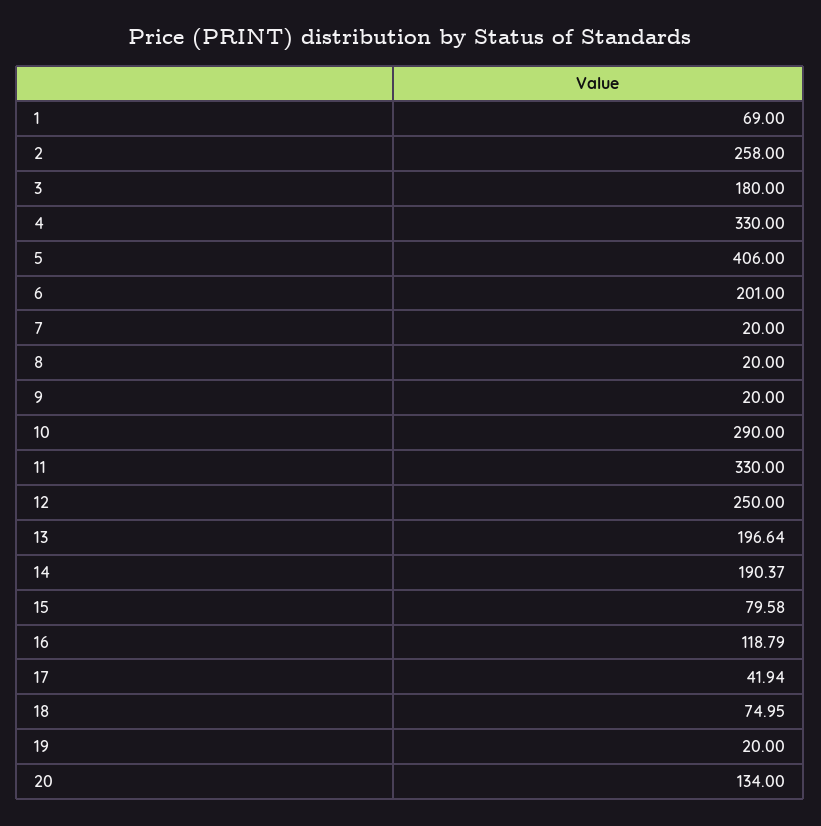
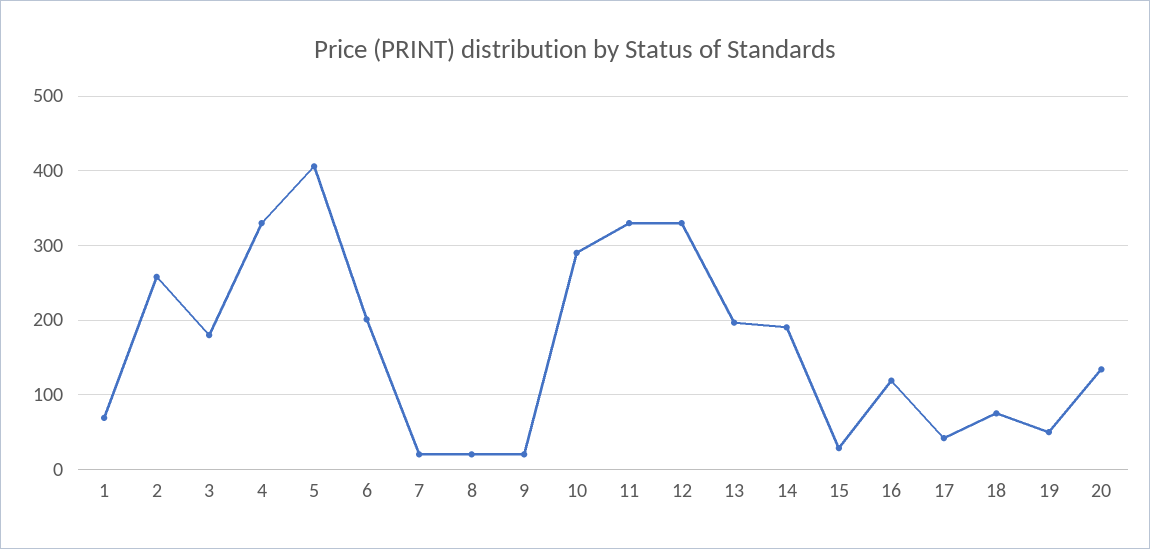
  {
    "1": 69,
    "2": 258,
    "3": 180,
    "4": 330,
    "5": 406,
    "6": 201,
    "7": 20,
    "8": 20,
    "9": 20,
    "10": 290,
    "11": 330,
-   "12": 250,
+   "12": 330,
    "13": 196.64,
    "14": 190.37,
-   "15": 79.58,
+   "15": 30,
    "16": 118.79,
    "17": 41.94,
    "18": 74.95,
-   "19": 20,
+   "19": 50,
    "20": 134
  }

